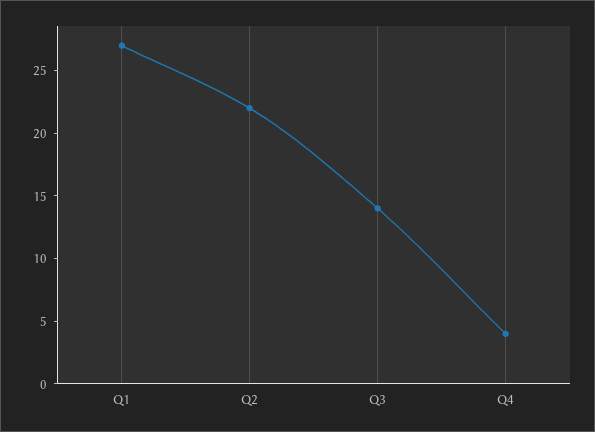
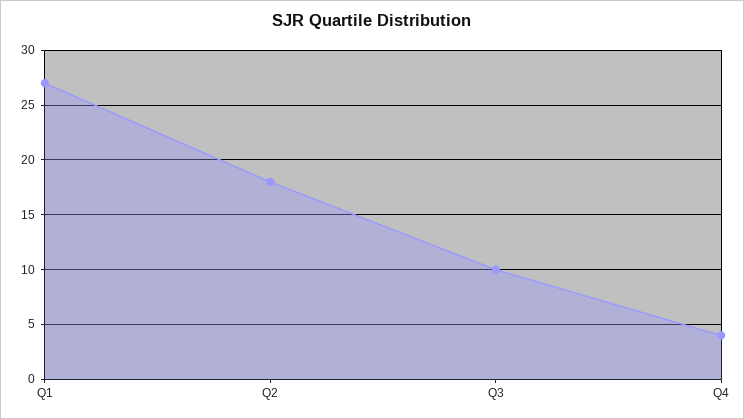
  {
    "Q1": 27,
-   "Q2": 22,
+   "Q2": 18,
-   "Q3": 14,
+   "Q3": 10,
    "Q4": 4
  }

